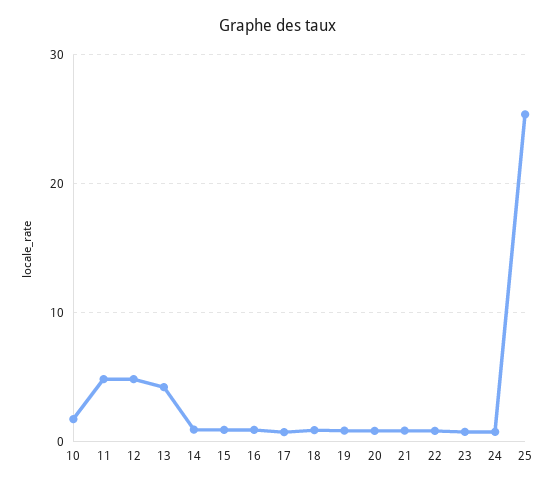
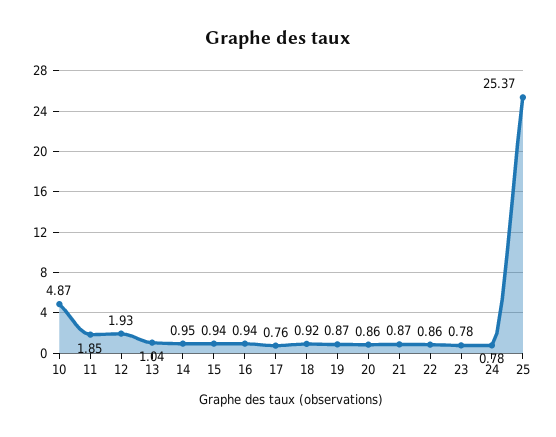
  {
-   "10": 2,
+   "10": 4.87,
-   "11": 5,
+   "11": 1.85,
-   "12": 5,
+   "12": 1.93,
-   "13": 4,
+   "13": 1.04,
    "14": 0.95,
    "15": 0.94,
    "16": 0.94,
    "17": 0.76,
    "18": 0.92,
    "19": 0.87,
    "20": 0.86,
    "21": 0.87,
    "22": 0.86,
    "23": 0.78,
    "24": 0.78,
    "25": 25.37
  }

